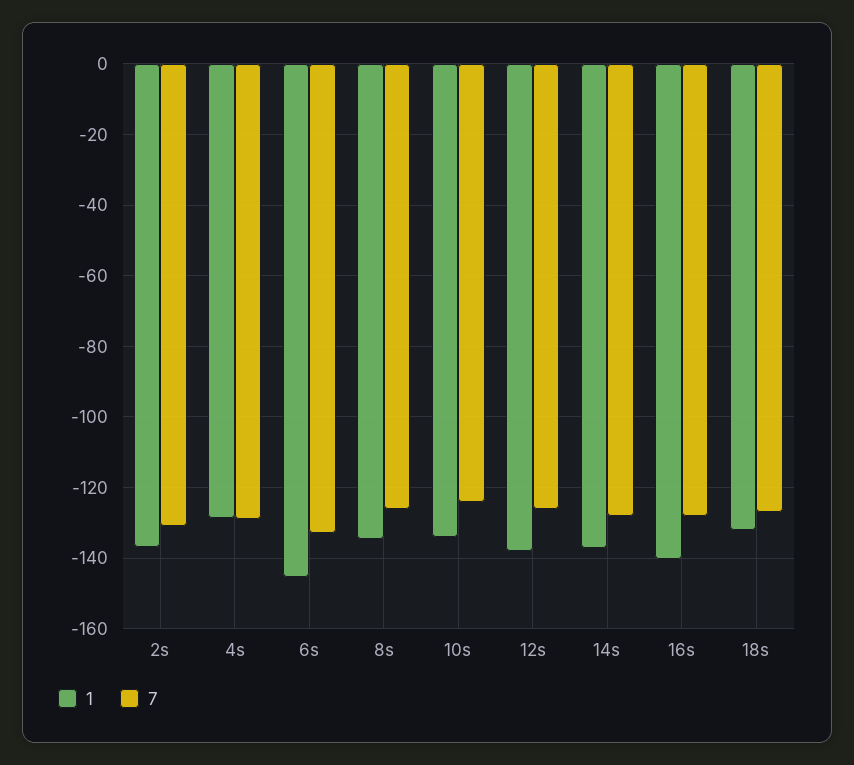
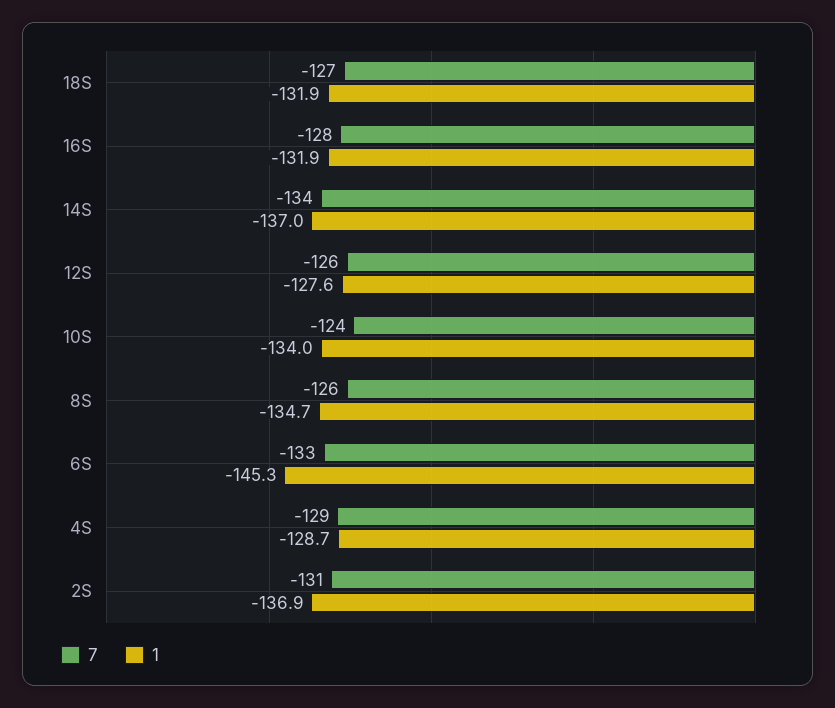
  {
    "1": {
      "2s": -136.9,
      "4s": -128.7,
      "6s": -145.3,
      "8s": -134.7,
      "10s": -134,
-     "12s": -138,
+     "12s": -127.6,
      "14s": -137,
-     "16s": -140,
+     "16s": -131.9,
      "18s": -131.9
    },
    "7": {
      "2s": -131,
      "4s": -129,
      "6s": -133,
      "8s": -126,
      "10s": -124,
      "12s": -126,
-     "14s": -128,
+     "14s": -134,
      "16s": -128,
      "18s": -127
    }
  }

